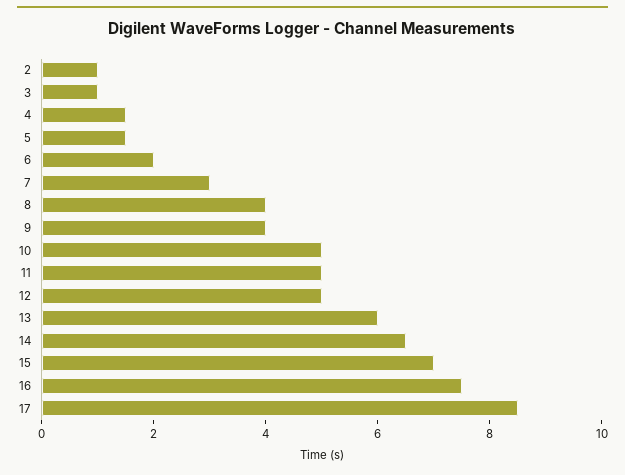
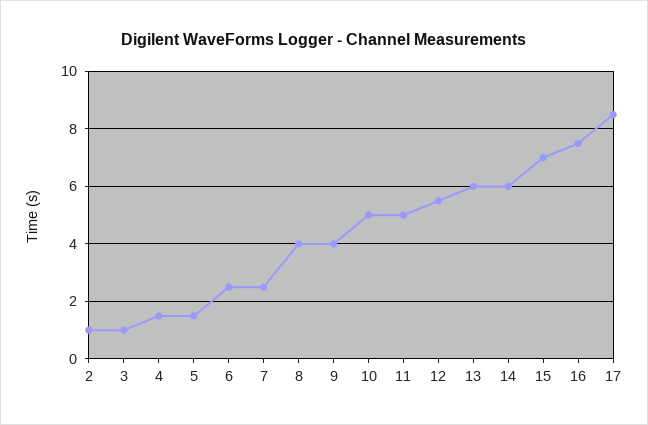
  {
    "2": 1,
    "3": 1,
    "4": 1.5,
    "5": 1.5,
-   "6": 2,
+   "6": 2.5,
-   "7": 3,
+   "7": 2.5,
    "8": 4,
    "9": 4,
    "10": 5,
    "11": 5,
-   "12": 5,
+   "12": 5.5,
    "13": 6,
-   "14": 6.5,
+   "14": 6,
    "15": 7,
    "16": 7.5,
    "17": 8.5
  }

